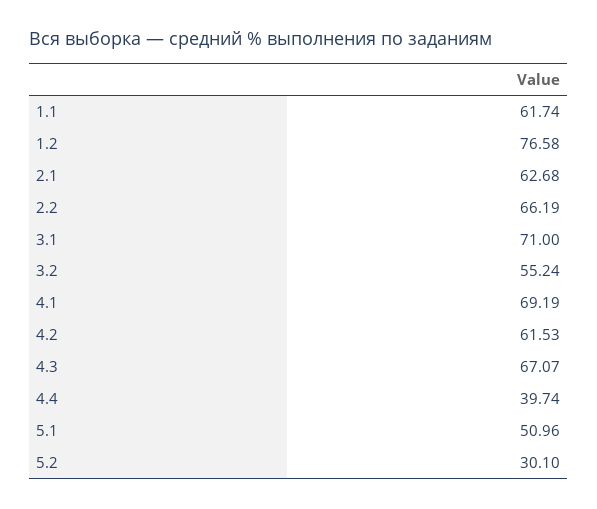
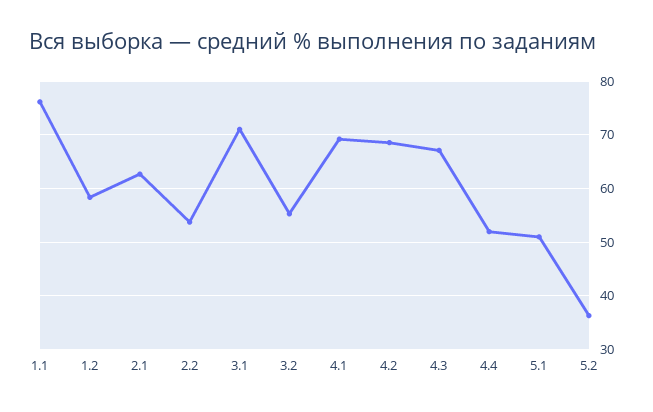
  {
-   "1.1": 61.74,
+   "1.1": 76,
-   "1.2": 76.58,
+   "1.2": 58,
    "2.1": 62.68,
-   "2.2": 66.19,
+   "2.2": 54,
    "3.1": 71,
    "3.2": 55.24,
    "4.1": 69.19,
-   "4.2": 61.53,
+   "4.2": 68,
    "4.3": 67.07,
-   "4.4": 39.74,
+   "4.4": 52,
    "5.1": 50.96,
-   "5.2": 30.1
+   "5.2": 36
  }

